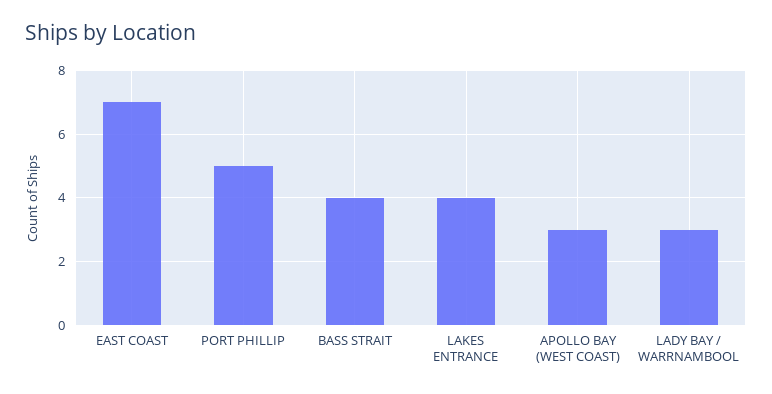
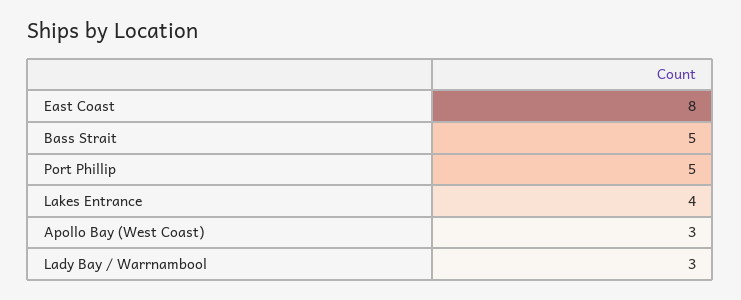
  {
-   "EAST COAST": 7,
+   "EAST COAST": 8,
    "PORT PHILLIP": 5,
-   "BASS STRAIT": 4,
+   "BASS STRAIT": 5,
    "LAKES ENTRANCE": 4,
    "APOLLO BAY (WEST COAST)": 3,
    "LADY BAY / WARRNAMBOOL": 3
  }

